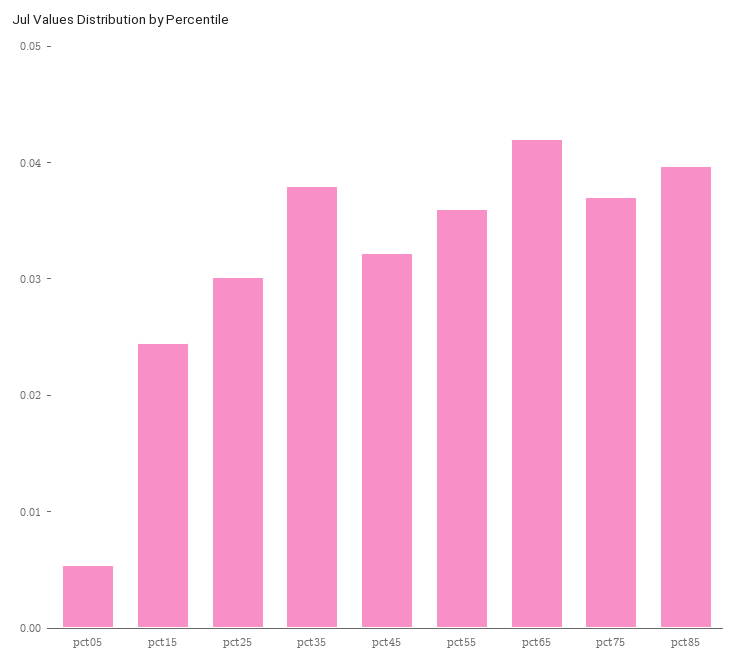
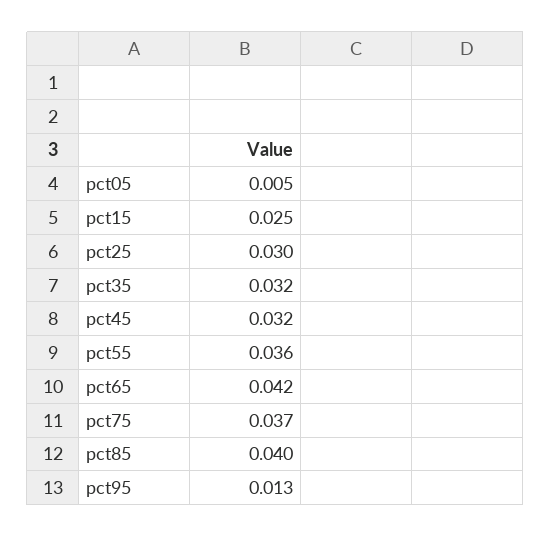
  {
    "pct05": 0.005,
    "pct15": 0.025,
    "pct25": 0.03,
-   "pct35": 0.038,
+   "pct35": 0.032,
    "pct45": 0.032,
    "pct55": 0.036,
    "pct65": 0.042,
    "pct75": 0.037,
-   "pct85": 0.04
+   "pct85": 0.04,
+   "pct95": 0.013
  }

